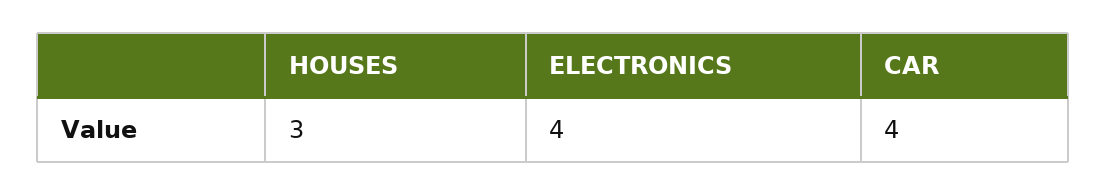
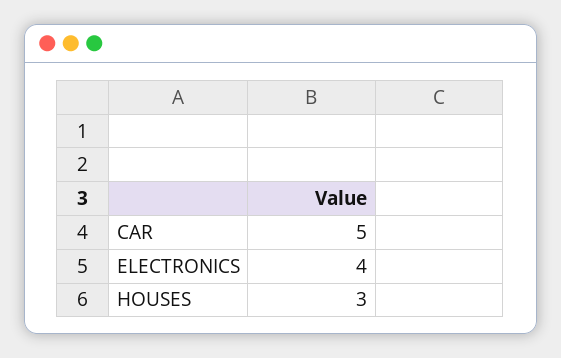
  {
    "HOUSES": 3,
    "ELECTRONICS": 4,
-   "CAR": 4
+   "CAR": 5
  }

